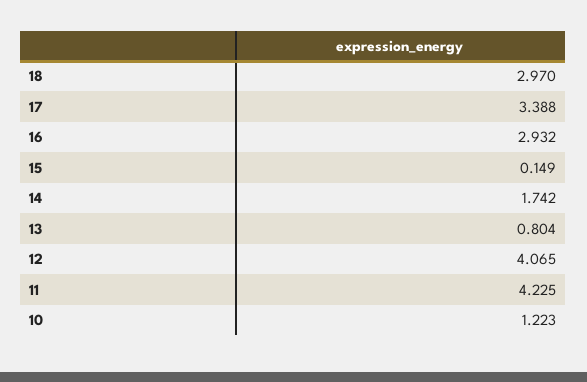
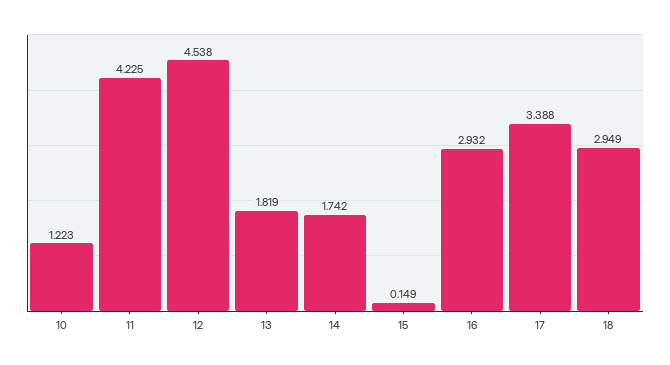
  {
-   "18": 2.97,
+   "18": 2.949,
    "17": 3.388,
    "16": 2.932,
    "15": 0.149,
    "14": 1.742,
-   "13": 0.804,
+   "13": 1.819,
-   "12": 4.065,
+   "12": 4.538,
    "11": 4.225,
    "10": 1.223
  }

